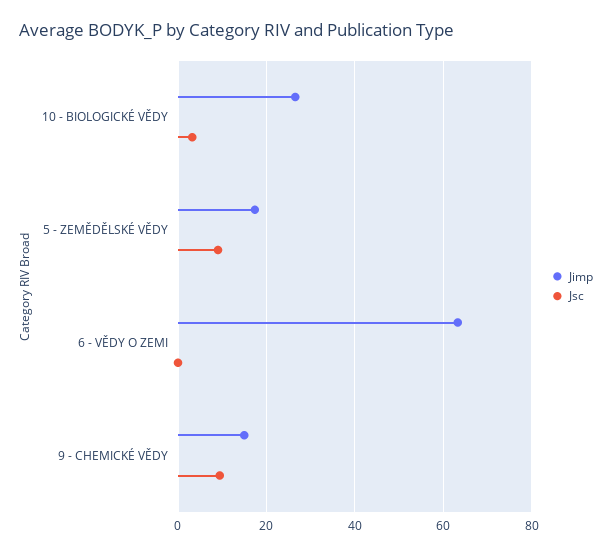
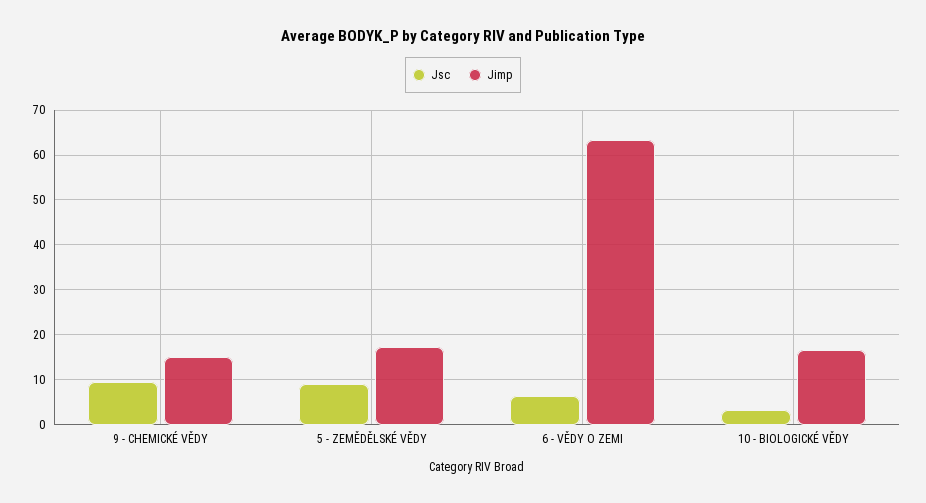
  {
    "Jimp": {
-     "10 - BIOLOGICKÉ VĚDY": 26,
+     "10 - BIOLOGICKÉ VĚDY": 16,
      "5 - ZEMĚDĚLSKÉ VĚDY": 18,
      "6 - VĚDY O ZEMI": 64,
      "9 - CHEMICKÉ VĚDY": 14
    },
    "Jsc": {
      "10 - BIOLOGICKÉ VĚDY": 4,
      "5 - ZEMĚDĚLSKÉ VĚDY": 10,
-     "6 - VĚDY O ZEMI": 0,
+     "6 - VĚDY O ZEMI": 6,
      "9 - CHEMICKÉ VĚDY": 10
    }
  }

